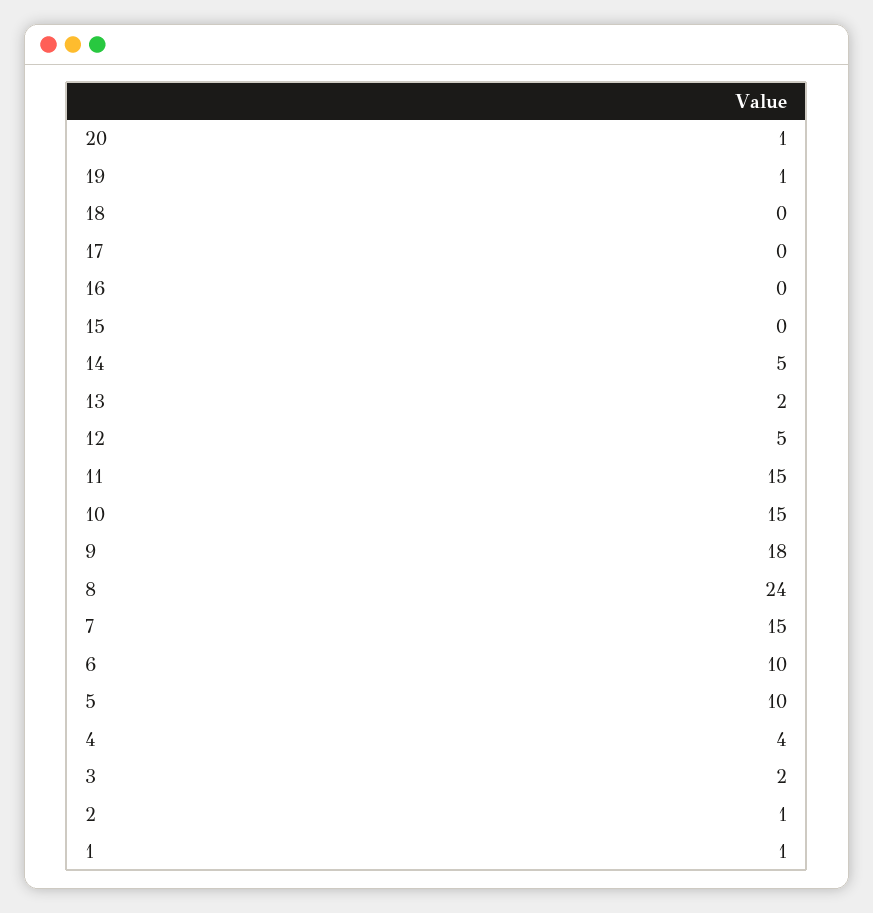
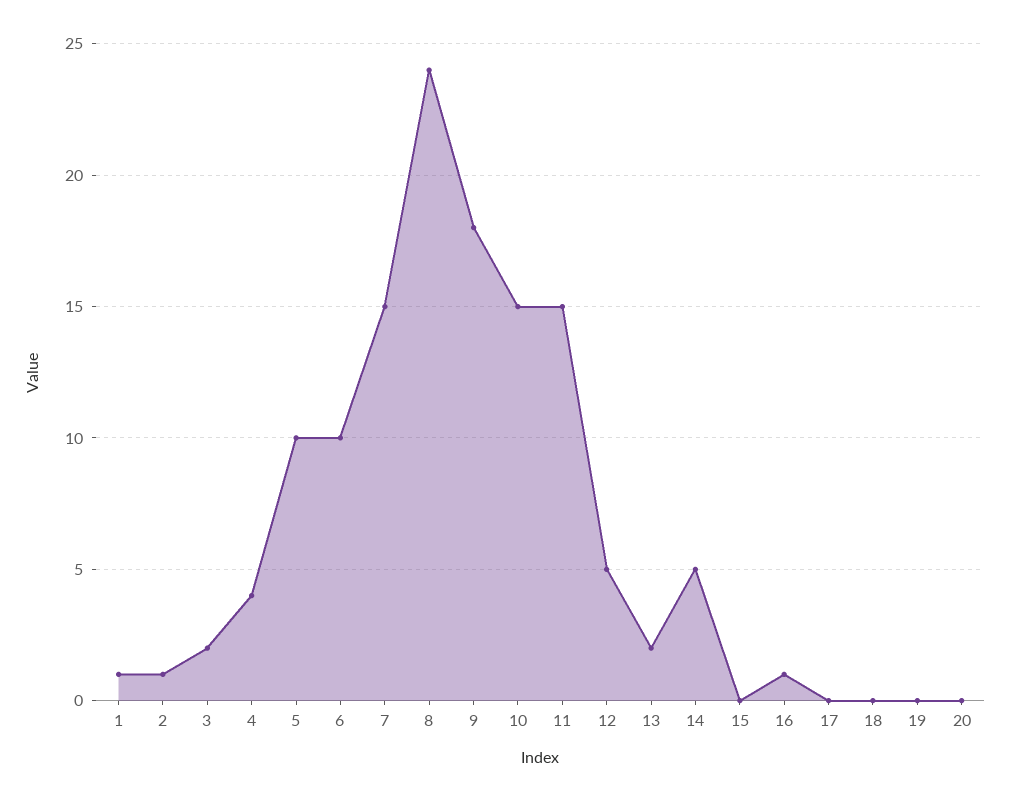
  {
-   "20": 1,
+   "20": 0,
-   "19": 1,
+   "19": 0,
    "18": 0,
    "17": 0,
-   "16": 0,
+   "16": 1,
    "15": 0,
    "14": 5,
    "13": 2,
    "12": 5,
    "11": 15,
    "10": 15,
    "9": 18,
    "8": 24,
    "7": 15,
    "6": 10,
    "5": 10,
    "4": 4,
    "3": 2,
    "2": 1,
    "1": 1
  }

